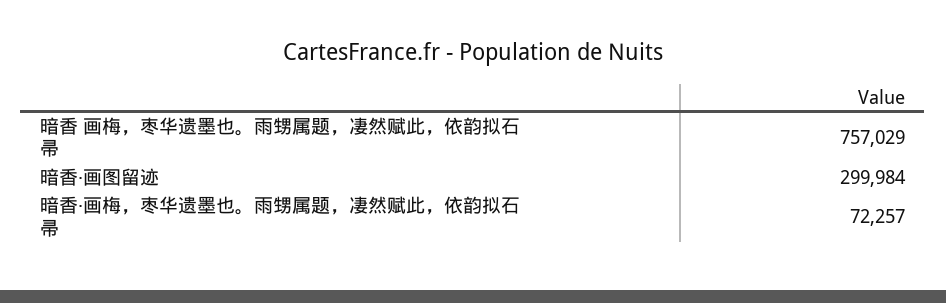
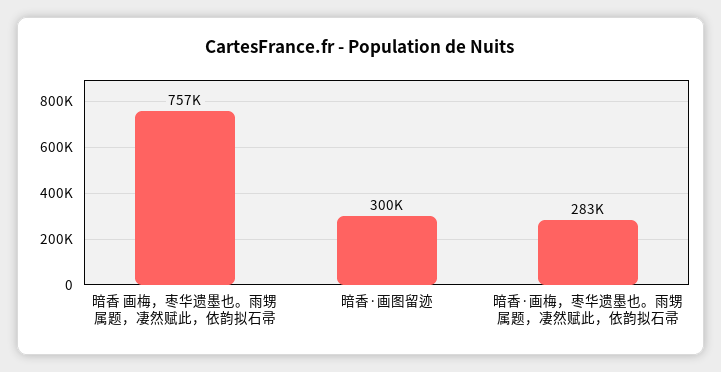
  {
    "暗香 画梅，枣华遗墨也。雨甥属题，凄然赋此，依韵拟石帚": 757029,
    "暗香·画图留迹": 299984,
-   "暗香·画梅，枣华遗墨也。雨甥属题，凄然赋此，依韵拟石帚": 72257
+   "暗香·画梅，枣华遗墨也。雨甥属题，凄然赋此，依韵拟石帚": 283000
  }

